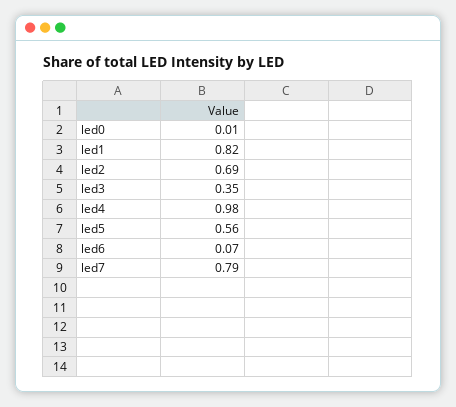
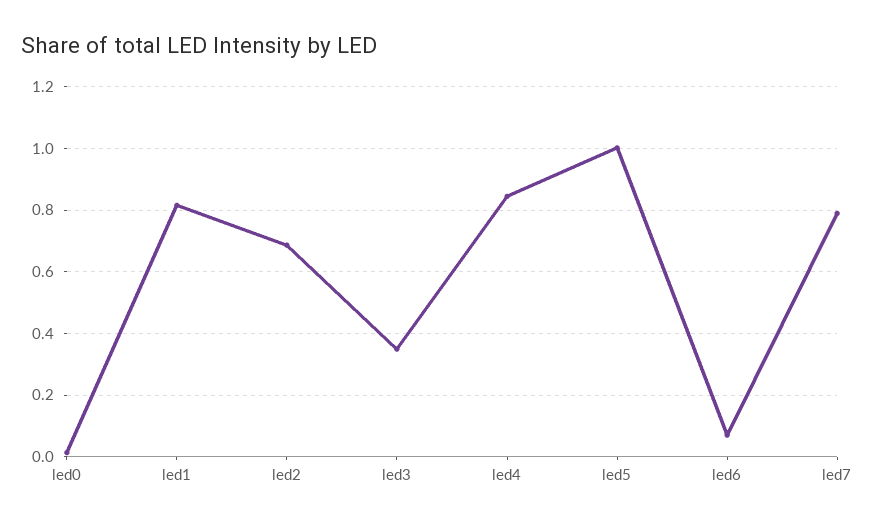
  {
    "led0": 0.01,
    "led1": 0.82,
    "led2": 0.69,
    "led3": 0.35,
-   "led4": 0.98,
+   "led4": 0.84,
-   "led5": 0.56,
+   "led5": 1,
    "led6": 0.07,
    "led7": 0.79
  }

